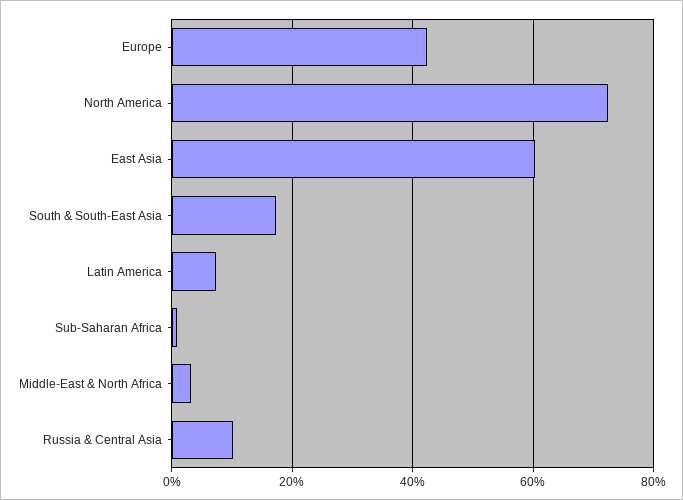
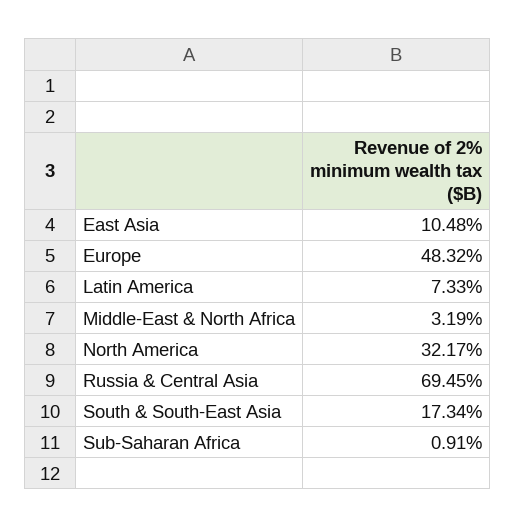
  {
-   "Europe": 42,
+   "Europe": 48.32,
-   "North America": 72,
+   "North America": 32.17,
-   "East Asia": 60,
+   "East Asia": 10.48,
    "South & South-East Asia": 17.34,
    "Latin America": 7.33,
    "Sub-Saharan Africa": 0.91,
    "Middle-East & North Africa": 3.19,
-   "Russia & Central Asia": 10
+   "Russia & Central Asia": 69.45
  }

